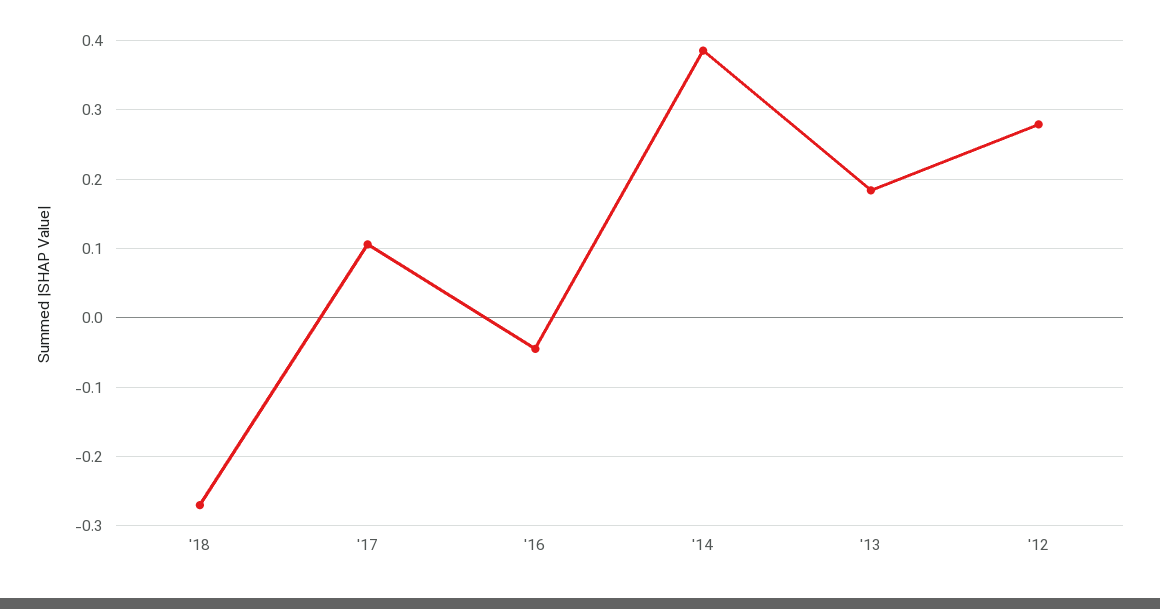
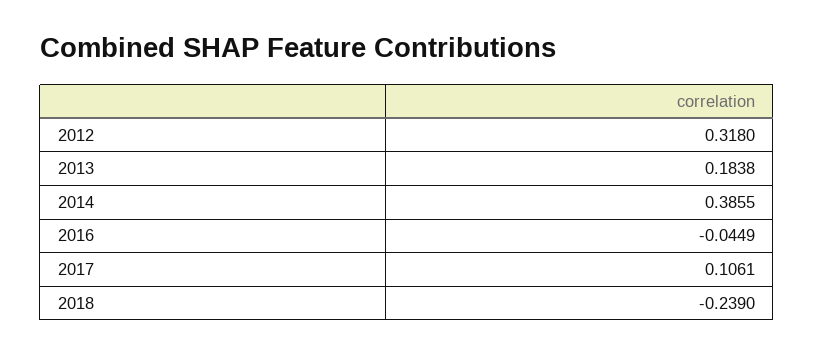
  {
-   "'18": -0.27,
+   "'18": -0.239,
    "'17": 0.1061,
    "'16": -0.0449,
    "'14": 0.3855,
    "'13": 0.1838,
-   "'12": 0.28
+   "'12": 0.318
  }

